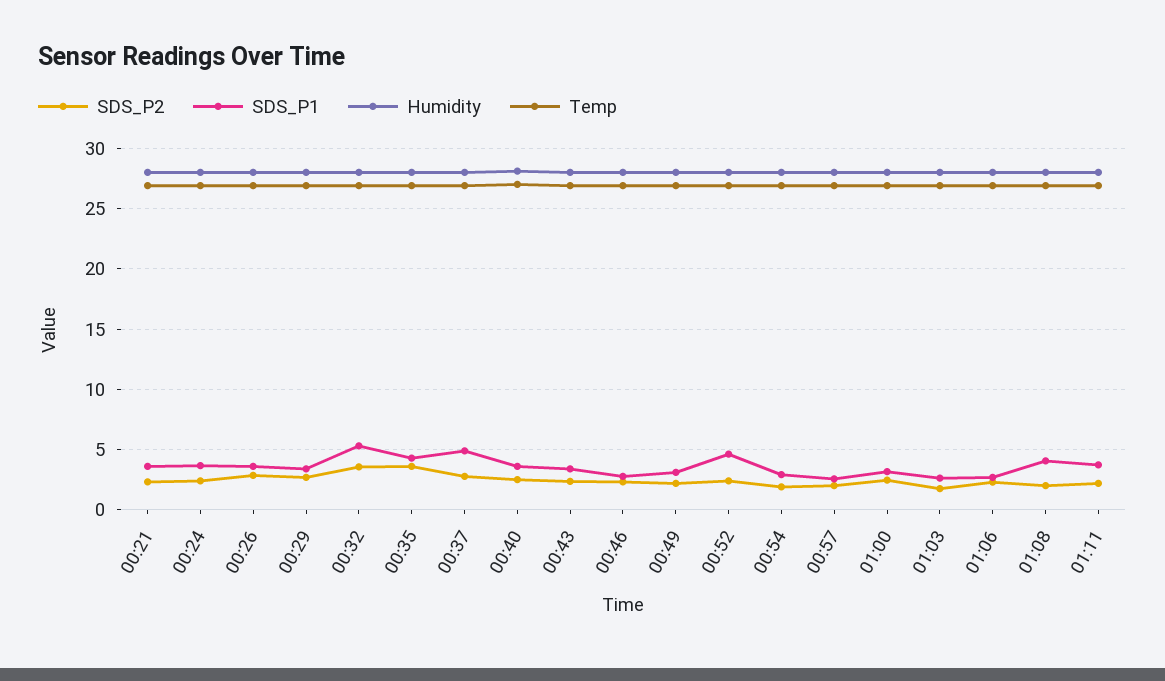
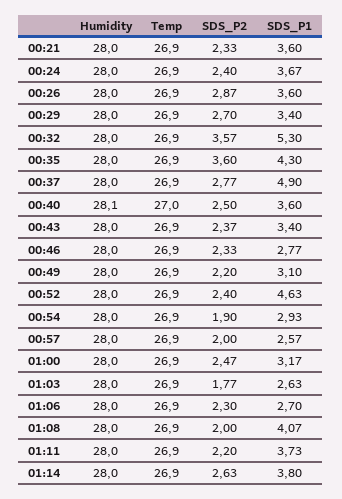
  {
    "SDS_P2": {
      "00:21": 2.33,
      "00:24": 2.4,
      "00:26": 2.87,
      "00:29": 2.7,
      "00:32": 3.57,
      "00:35": 3.6,
      "00:37": 2.77,
      "00:40": 2.5,
      "00:43": 2.37,
      "00:46": 2.33,
      "00:49": 2.2,
      "00:52": 2.4,
      "00:54": 1.9,
      "00:57": 2,
      "01:00": 2.47,
      "01:03": 1.77,
      "01:06": 2.3,
      "01:08": 2,
-     "01:11": 2.2
+     "01:11": 2.2,
+     "01:14": 2.63
    },
    "SDS_P1": {
      "00:21": 3.6,
      "00:24": 3.67,
      "00:26": 3.6,
      "00:29": 3.4,
      "00:32": 5.3,
      "00:35": 4.3,
      "00:37": 4.9,
      "00:40": 3.6,
      "00:43": 3.4,
      "00:46": 2.77,
      "00:49": 3.1,
      "00:52": 4.63,
      "00:54": 2.93,
      "00:57": 2.57,
      "01:00": 3.17,
      "01:03": 2.63,
      "01:06": 2.7,
      "01:08": 4.07,
-     "01:11": 3.73
+     "01:11": 3.73,
+     "01:14": 3.8
    },
    "Humidity": {
      "00:21": 28,
      "00:24": 28,
      "00:26": 28,
      "00:29": 28,
      "00:32": 28,
      "00:35": 28,
      "00:37": 28,
      "00:40": 28.1,
      "00:43": 28,
      "00:46": 28,
      "00:49": 28,
      "00:52": 28,
      "00:54": 28,
      "00:57": 28,
      "01:00": 28,
      "01:03": 28,
      "01:06": 28,
      "01:08": 28,
-     "01:11": 28
+     "01:11": 28,
+     "01:14": 28
    },
    "Temp": {
      "00:21": 26.9,
      "00:24": 26.9,
      "00:26": 26.9,
      "00:29": 26.9,
      "00:32": 26.9,
      "00:35": 26.9,
      "00:37": 26.9,
      "00:40": 27,
      "00:43": 26.9,
      "00:46": 26.9,
      "00:49": 26.9,
      "00:52": 26.9,
      "00:54": 26.9,
      "00:57": 26.9,
      "01:00": 26.9,
      "01:03": 26.9,
      "01:06": 26.9,
      "01:08": 26.9,
-     "01:11": 26.9
+     "01:11": 26.9,
+     "01:14": 26.9
    }
  }

